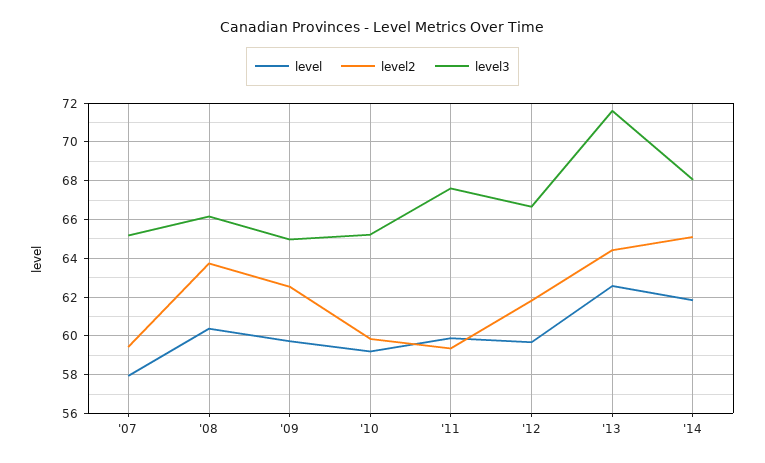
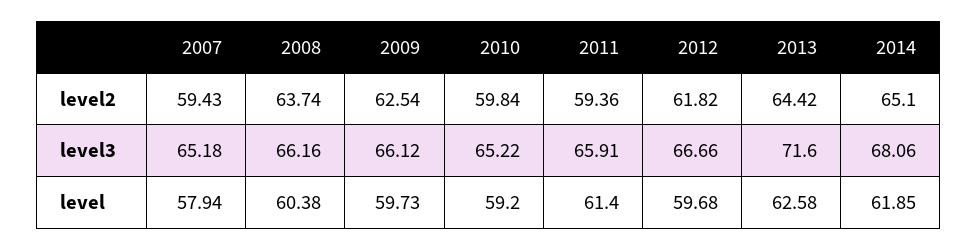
  {
    "level": {
      "'07": 57.94,
      "'08": 60.38,
      "'09": 59.73,
      "'10": 59.2,
-     "'11": 60,
+     "'11": 61.4,
      "'12": 59.68,
      "'13": 62.58,
      "'14": 61.85
    },
    "level2": {
      "'07": 59.43,
      "'08": 63.74,
      "'09": 62.54,
      "'10": 59.84,
      "'11": 59.36,
      "'12": 61.82,
      "'13": 64.42,
      "'14": 65.1
    },
    "level3": {
      "'07": 65.18,
      "'08": 66.16,
-     "'09": 65,
+     "'09": 66.12,
      "'10": 65.22,
-     "'11": 67.5,
+     "'11": 65.91,
      "'12": 66.66,
      "'13": 71.6,
      "'14": 68.06
    }
  }

